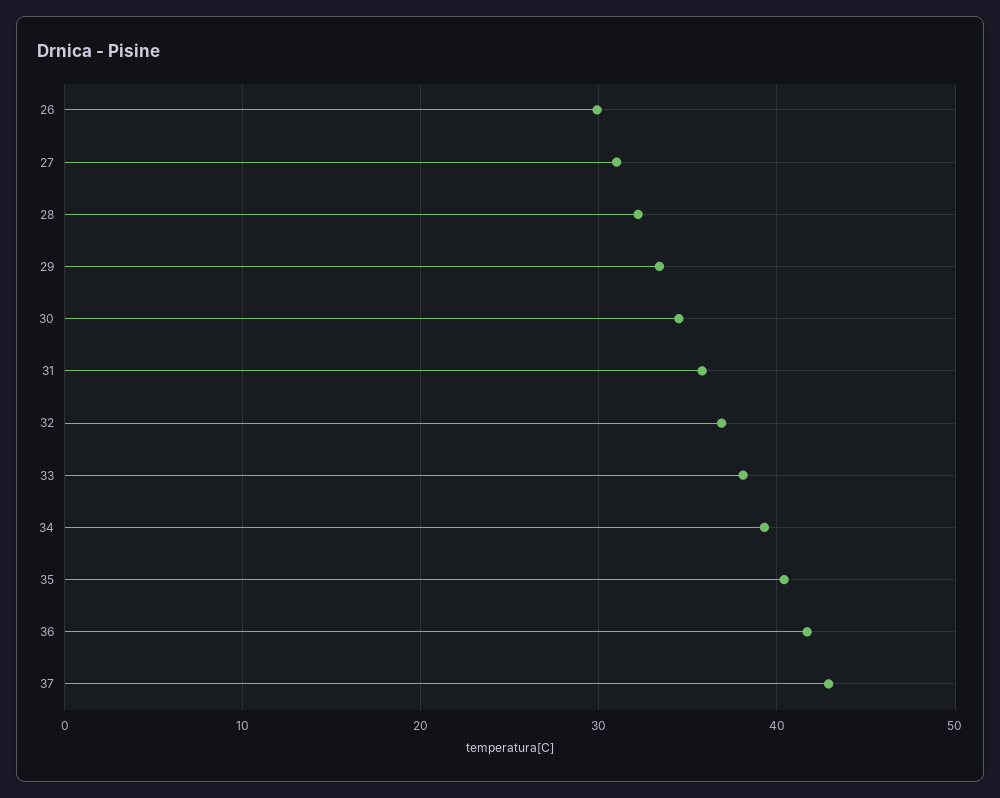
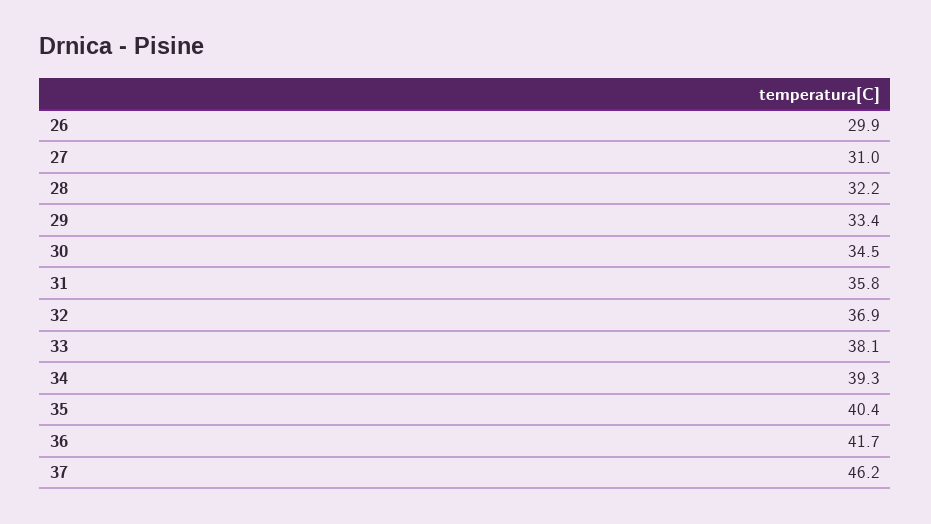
  {
    "26": 29.9,
    "27": 31,
    "28": 32.2,
    "29": 33.4,
    "30": 34.5,
    "31": 35.8,
    "32": 36.9,
    "33": 38.1,
    "34": 39.3,
    "35": 40.4,
    "36": 41.7,
-   "37": 43
+   "37": 46.2
  }

